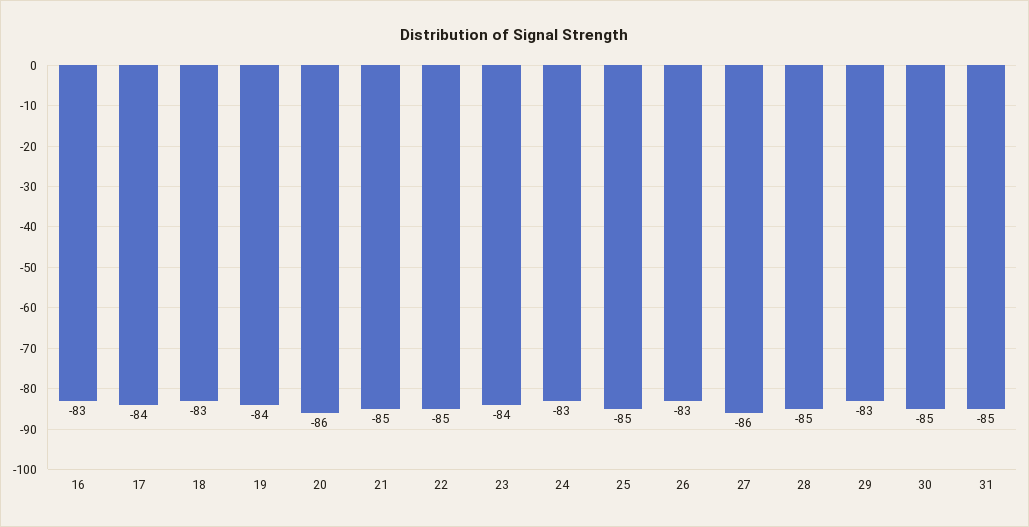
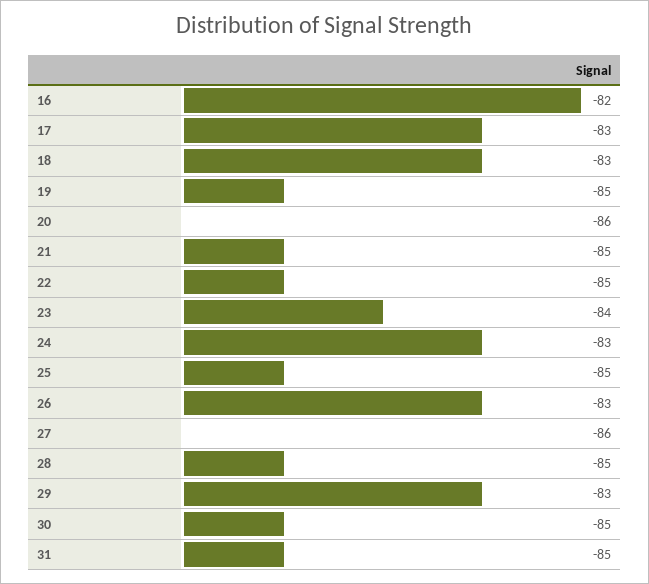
  {
-   "16": -83,
+   "16": -82,
-   "17": -84,
+   "17": -83,
    "18": -83,
-   "19": -84,
+   "19": -85,
    "20": -86,
    "21": -85,
    "22": -85,
    "23": -84,
    "24": -83,
    "25": -85,
    "26": -83,
    "27": -86,
    "28": -85,
    "29": -83,
    "30": -85,
    "31": -85
  }

